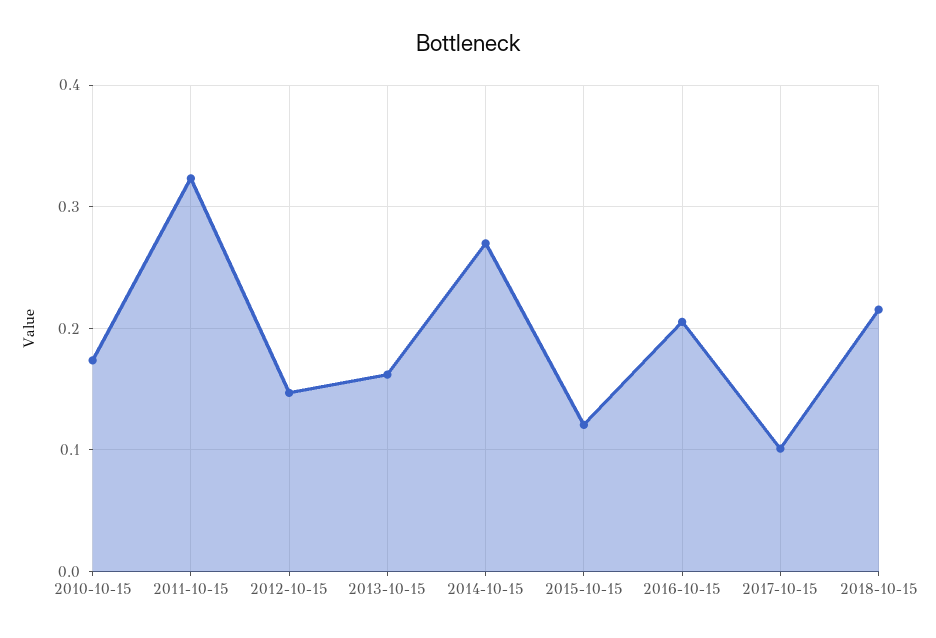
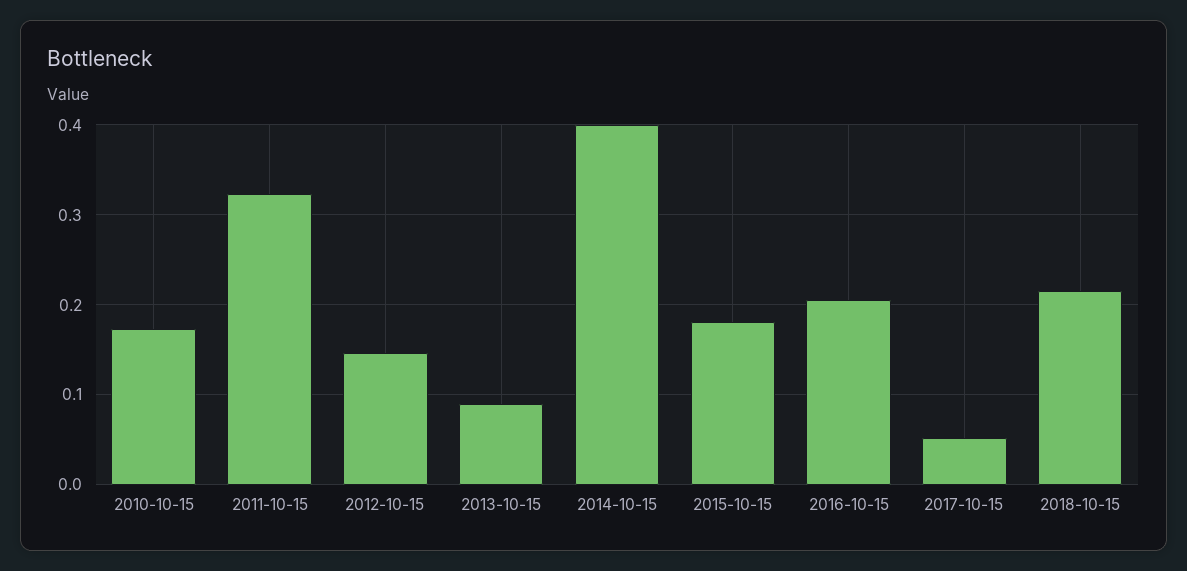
  {
    "2010-10-15": 0.17,
    "2011-10-15": 0.32,
    "2012-10-15": 0.15,
-   "2013-10-15": 0.16,
+   "2013-10-15": 0.09,
-   "2014-10-15": 0.27,
+   "2014-10-15": 0.4,
-   "2015-10-15": 0.12,
+   "2015-10-15": 0.18,
    "2016-10-15": 0.21,
-   "2017-10-15": 0.1,
+   "2017-10-15": 0.05,
    "2018-10-15": 0.22
  }

